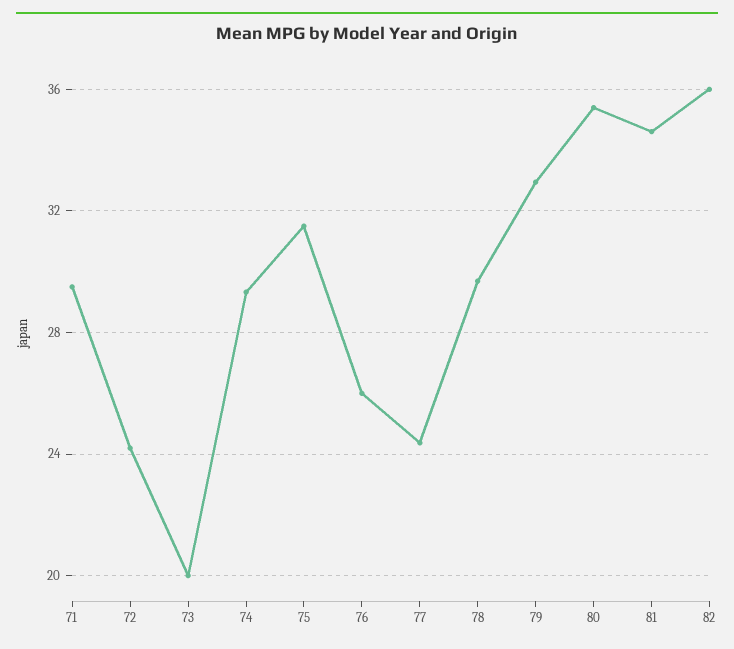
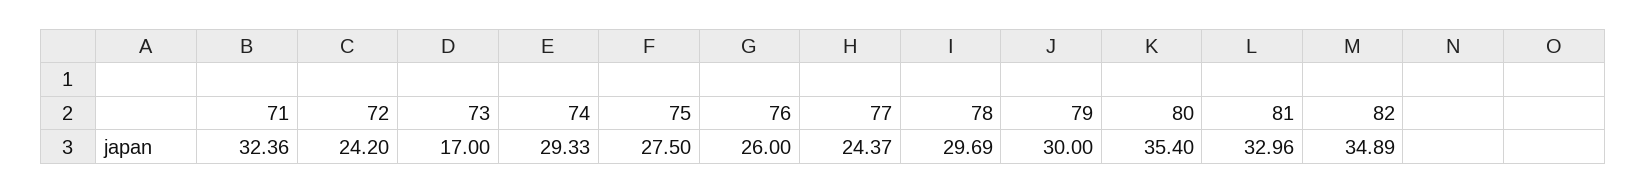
  {
-   "71": 29.5,
+   "71": 32.36,
    "72": 24.2,
-   "73": 20,
+   "73": 17,
    "74": 29.33,
-   "75": 31.5,
+   "75": 27.5,
    "76": 26,
    "77": 24.37,
    "78": 29.69,
-   "79": 33,
+   "79": 30,
    "80": 35.4,
-   "81": 34.5,
+   "81": 32.96,
-   "82": 36
+   "82": 34.89
  }

